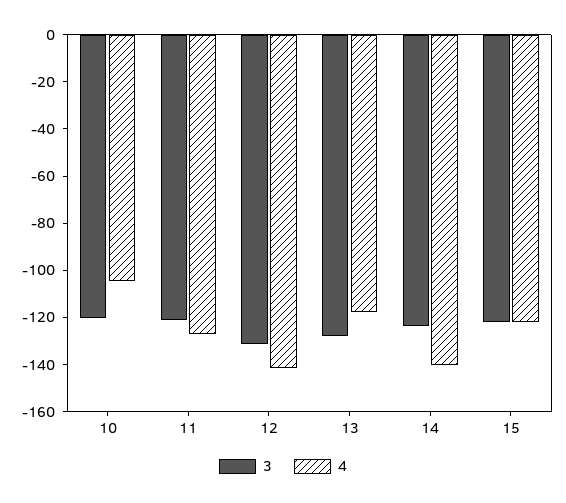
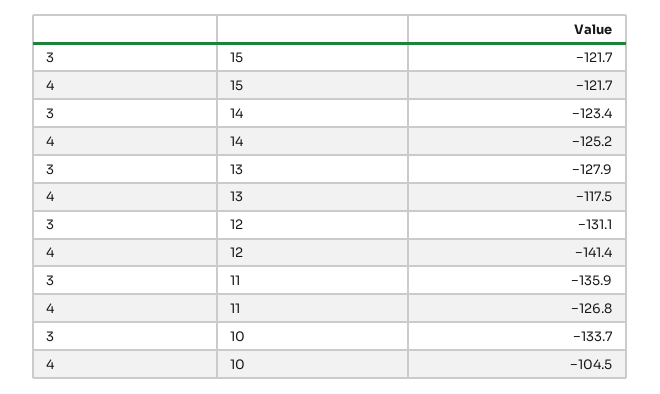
  {
    "3": {
-     "10": -120,
+     "10": -133.7,
-     "11": -120,
+     "11": -135.9,
      "12": -131.1,
      "13": -127.9,
      "14": -123.4,
      "15": -121.7
    },
    "4": {
      "10": -104.5,
      "11": -126.8,
      "12": -141.4,
      "13": -117.5,
-     "14": -140,
+     "14": -125.2,
      "15": -121.7
    }
  }

